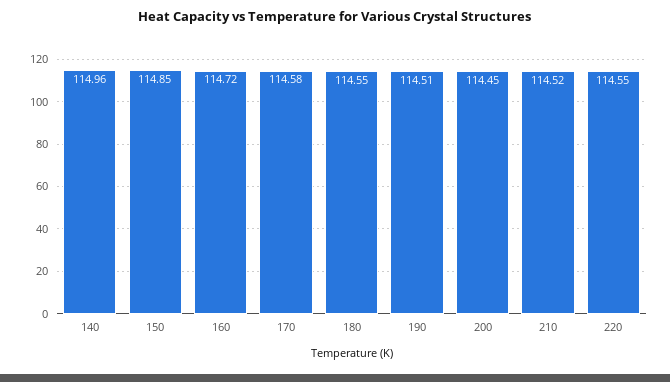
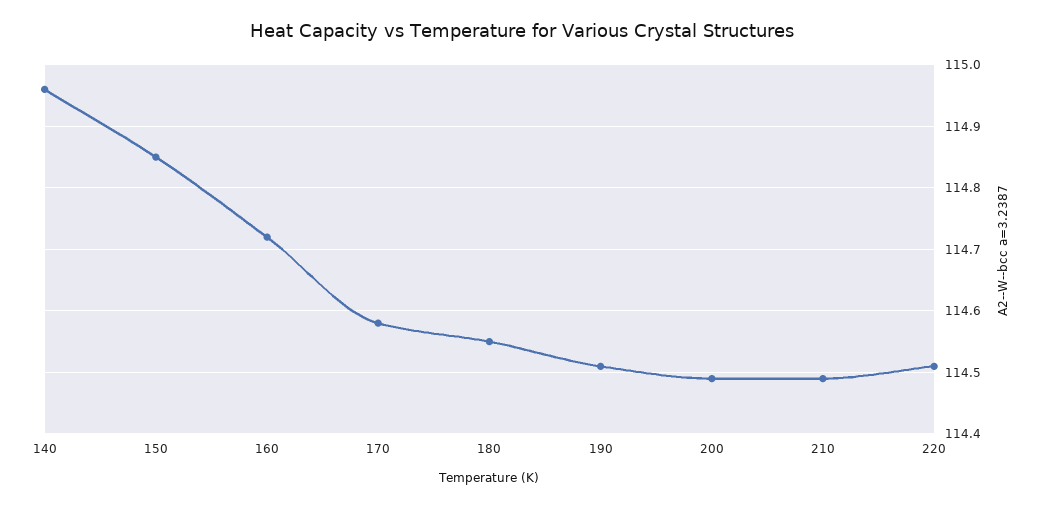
  {
    "140": 114.96,
    "150": 114.85,
    "160": 114.72,
    "170": 114.58,
    "180": 114.55,
    "190": 114.51,
-   "200": 114.45,
+   "200": 114.49,
-   "210": 114.52,
+   "210": 114.49,
-   "220": 114.55
+   "220": 114.51
  }

